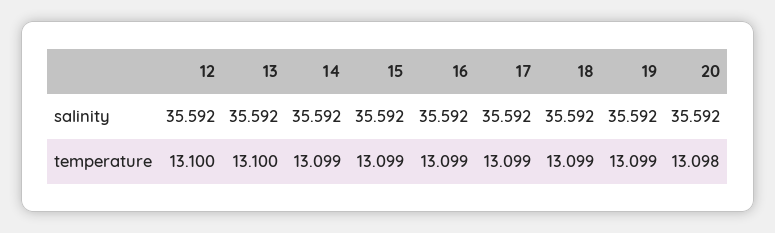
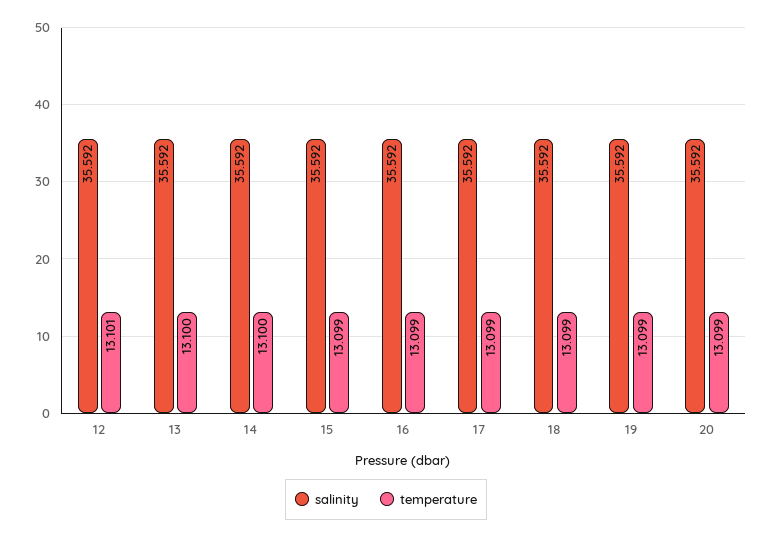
  {
    "salinity": {
      "12": 35.592,
      "13": 35.592,
      "14": 35.592,
      "15": 35.592,
      "16": 35.592,
      "17": 35.592,
      "18": 35.592,
      "19": 35.592,
      "20": 35.592
    },
    "temperature": {
-     "12": 13.1,
+     "12": 13.101,
      "13": 13.1,
-     "14": 13.099,
+     "14": 13.1,
      "15": 13.099,
      "16": 13.099,
      "17": 13.099,
      "18": 13.099,
      "19": 13.099,
-     "20": 13.098
+     "20": 13.099
    }
  }

